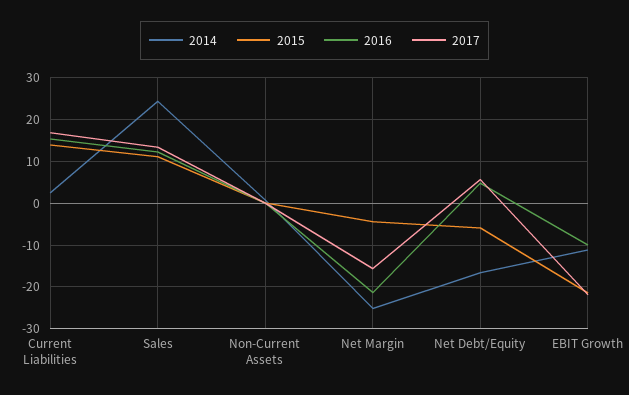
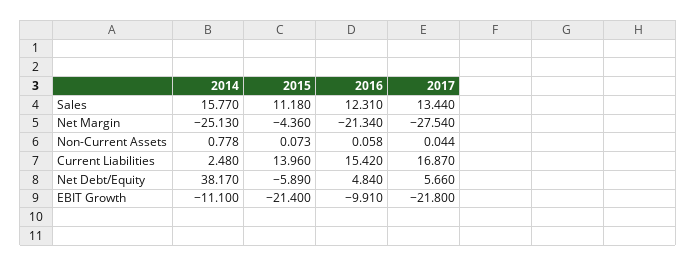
  {
    "2014": {
      "Current Liabilities": 2.48,
-     "Sales": 24,
+     "Sales": 15.77,
      "Non-Current Assets": 0.778,
      "Net Margin": -25.13,
-     "Net Debt/Equity": -16,
+     "Net Debt/Equity": 38.17,
      "EBIT Growth": -11.1
    },
    "2015": {
      "Current Liabilities": 13.96,
      "Sales": 11.18,
      "Non-Current Assets": 0.073,
      "Net Margin": -4.36,
      "Net Debt/Equity": -5.89,
      "EBIT Growth": -21.4
    },
    "2016": {
      "Current Liabilities": 15.42,
      "Sales": 12.31,
      "Non-Current Assets": 0.058,
      "Net Margin": -21.34,
      "Net Debt/Equity": 4.84,
      "EBIT Growth": -9.91
    },
    "2017": {
      "Current Liabilities": 16.87,
      "Sales": 13.44,
      "Non-Current Assets": 0.044,
-     "Net Margin": -16,
+     "Net Margin": -27.54,
      "Net Debt/Equity": 5.66,
      "EBIT Growth": -21.8
    }
  }

